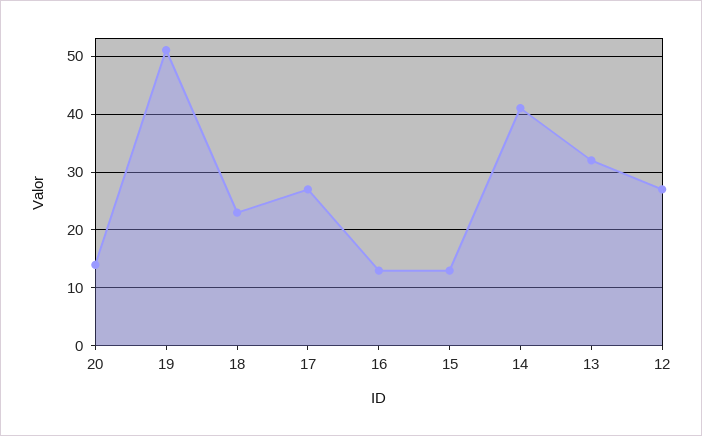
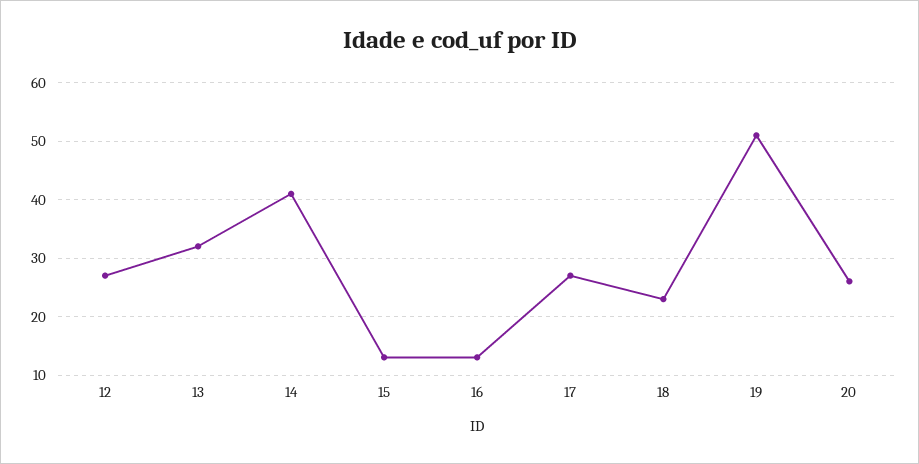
  {
-   "20": 15,
+   "20": 25,
    "19": 50,
    "18": 25,
    "17": 25,
    "16": 15,
    "15": 15,
    "14": 40,
    "13": 30,
    "12": 25
  }

